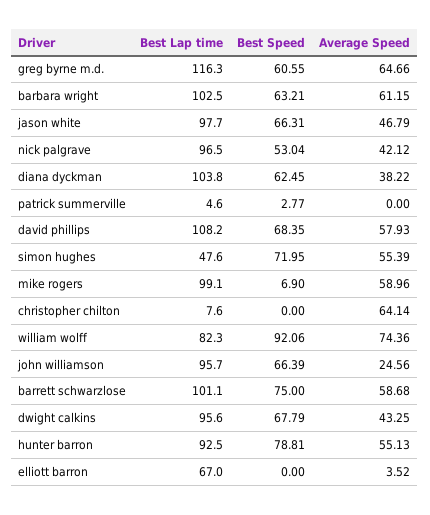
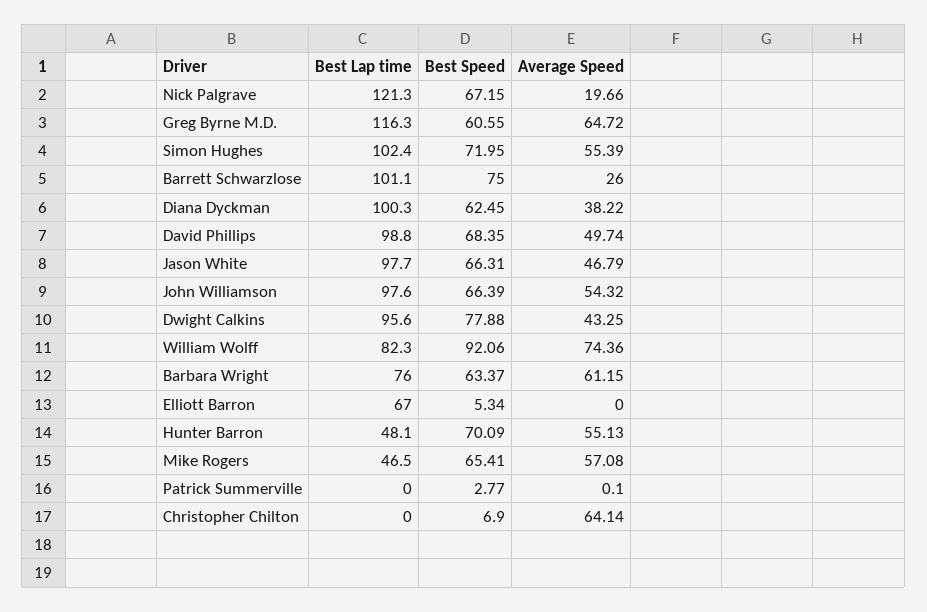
  {
    "Best Lap time": {
      "greg byrne m.d.": 116.3,
-     "barbara wright": 102.5,
+     "barbara wright": 76,
      "jason white": 97.7,
-     "nick palgrave": 96.5,
+     "nick palgrave": 121.3,
-     "diana dyckman": 103.8,
+     "diana dyckman": 100.3,
-     "patrick summerville": 4.6,
+     "patrick summerville": 0,
-     "david phillips": 108.2,
+     "david phillips": 98.8,
-     "simon hughes": 47.6,
+     "simon hughes": 102.4,
-     "mike rogers": 99.1,
+     "mike rogers": 46.5,
-     "christopher chilton": 7.6,
+     "christopher chilton": 0,
      "william wolff": 82.3,
-     "john williamson": 95.7,
+     "john williamson": 97.6,
      "barrett schwarzlose": 101.1,
      "dwight calkins": 95.6,
-     "hunter barron": 92.5,
+     "hunter barron": 48.1,
      "elliott barron": 67
    },
    "Best Speed": {
      "greg byrne m.d.": 60.55,
-     "barbara wright": 63.21,
+     "barbara wright": 63.37,
      "jason white": 66.31,
-     "nick palgrave": 53.04,
+     "nick palgrave": 67.15,
      "diana dyckman": 62.45,
      "patrick summerville": 2.77,
      "david phillips": 68.35,
      "simon hughes": 71.95,
-     "mike rogers": 6.9,
+     "mike rogers": 65.41,
-     "christopher chilton": 0,
+     "christopher chilton": 6.9,
      "william wolff": 92.06,
      "john williamson": 66.39,
      "barrett schwarzlose": 75,
-     "dwight calkins": 67.79,
+     "dwight calkins": 77.88,
-     "hunter barron": 78.81,
+     "hunter barron": 70.09,
-     "elliott barron": 0
+     "elliott barron": 5.34
    },
    "Average Speed": {
-     "greg byrne m.d.": 64.66,
+     "greg byrne m.d.": 64.72,
      "barbara wright": 61.15,
      "jason white": 46.79,
-     "nick palgrave": 42.12,
+     "nick palgrave": 19.66,
      "diana dyckman": 38.22,
-     "patrick summerville": 0,
+     "patrick summerville": 0.1,
-     "david phillips": 57.93,
+     "david phillips": 49.74,
      "simon hughes": 55.39,
-     "mike rogers": 58.96,
+     "mike rogers": 57.08,
      "christopher chilton": 64.14,
      "william wolff": 74.36,
-     "john williamson": 24.56,
+     "john williamson": 54.32,
-     "barrett schwarzlose": 58.68,
+     "barrett schwarzlose": 26,
      "dwight calkins": 43.25,
      "hunter barron": 55.13,
-     "elliott barron": 3.52
+     "elliott barron": 0
    }
  }

